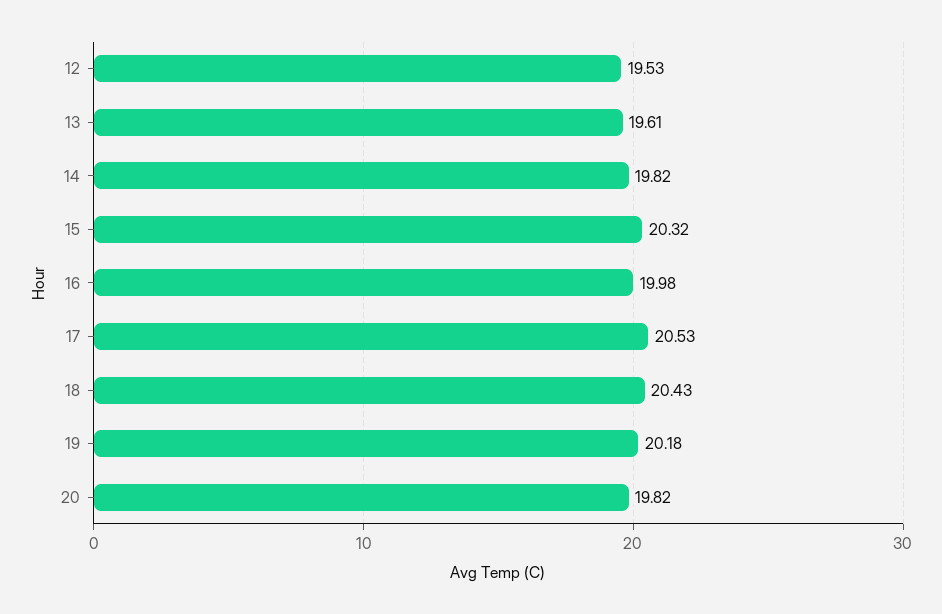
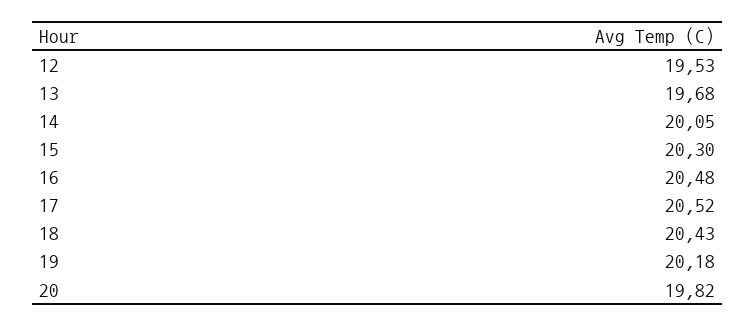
  {
    "12": 19.53,
-   "13": 19.61,
+   "13": 19.68,
-   "14": 19.82,
+   "14": 20.05,
-   "15": 20.32,
+   "15": 20.3,
-   "16": 19.98,
+   "16": 20.48,
-   "17": 20.53,
+   "17": 20.52,
    "18": 20.43,
    "19": 20.18,
    "20": 19.82
  }

